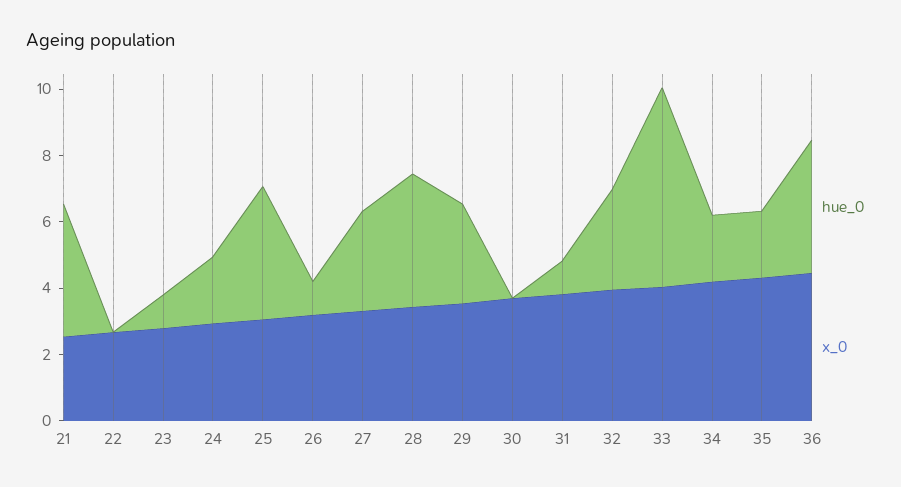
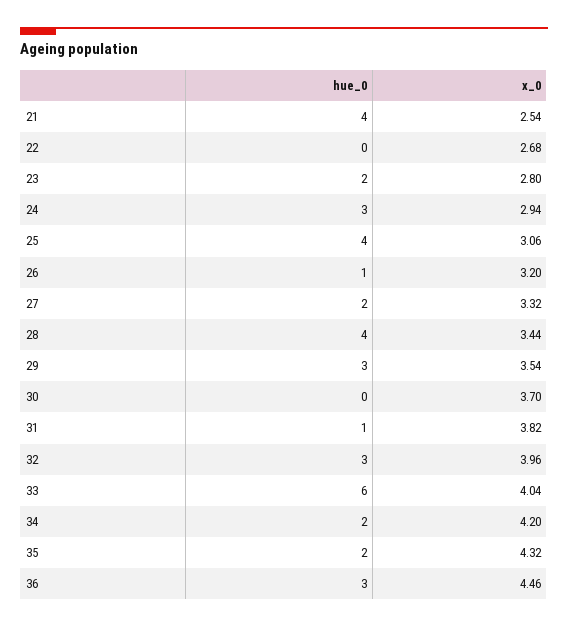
  {
    "hue_0": {
      "21": 4,
      "22": 0,
-     "23": 1,
+     "23": 2,
-     "24": 2,
+     "24": 3,
      "25": 4,
      "26": 1,
-     "27": 3,
+     "27": 2,
      "28": 4,
      "29": 3,
      "30": 0,
      "31": 1,
      "32": 3,
      "33": 6,
      "34": 2,
      "35": 2,
-     "36": 4
+     "36": 3
    },
    "x_0": {
      "21": 2.54,
      "22": 2.68,
      "23": 2.8,
      "24": 2.94,
      "25": 3.06,
      "26": 3.2,
      "27": 3.32,
      "28": 3.44,
      "29": 3.54,
      "30": 3.7,
      "31": 3.82,
      "32": 3.96,
      "33": 4.04,
      "34": 4.2,
      "35": 4.32,
      "36": 4.46
    }
  }

